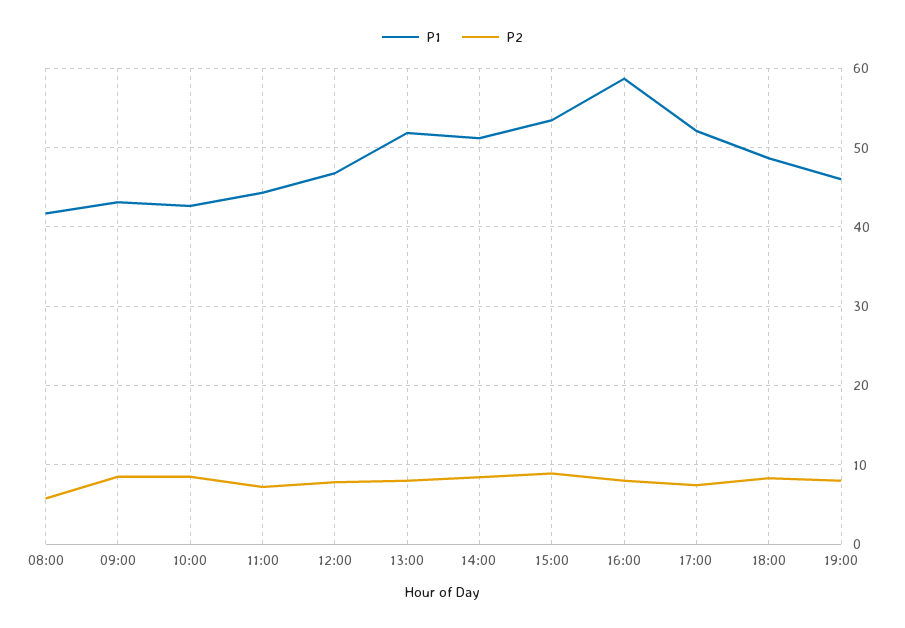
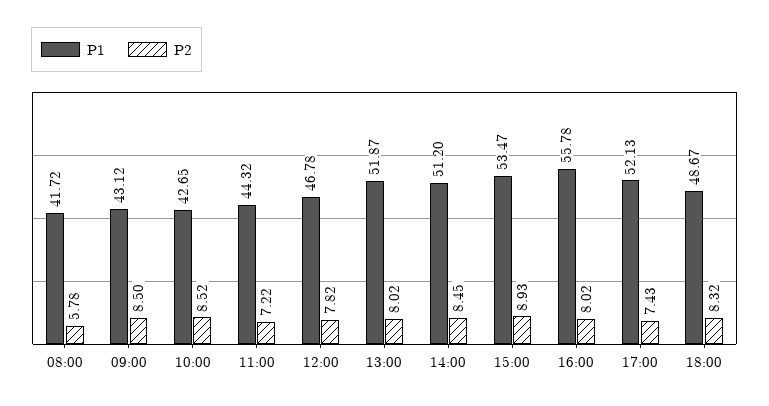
  {
    "P1": {
      "08:00": 41.72,
      "09:00": 43.12,
      "10:00": 42.65,
      "11:00": 44.32,
      "12:00": 46.78,
      "13:00": 51.87,
      "14:00": 51.2,
      "15:00": 53.47,
-     "16:00": 59,
+     "16:00": 55.78,
      "17:00": 52.13,
-     "18:00": 48.67,
+     "18:00": 48.67
-     "19:00": 46
    },
    "P2": {
      "08:00": 5.78,
      "09:00": 8.5,
      "10:00": 8.52,
      "11:00": 7.22,
      "12:00": 7.82,
      "13:00": 8.02,
      "14:00": 8.45,
      "15:00": 8.93,
      "16:00": 8.02,
      "17:00": 7.43,
-     "18:00": 8.32,
+     "18:00": 8.32
-     "19:00": 8
    }
  }

